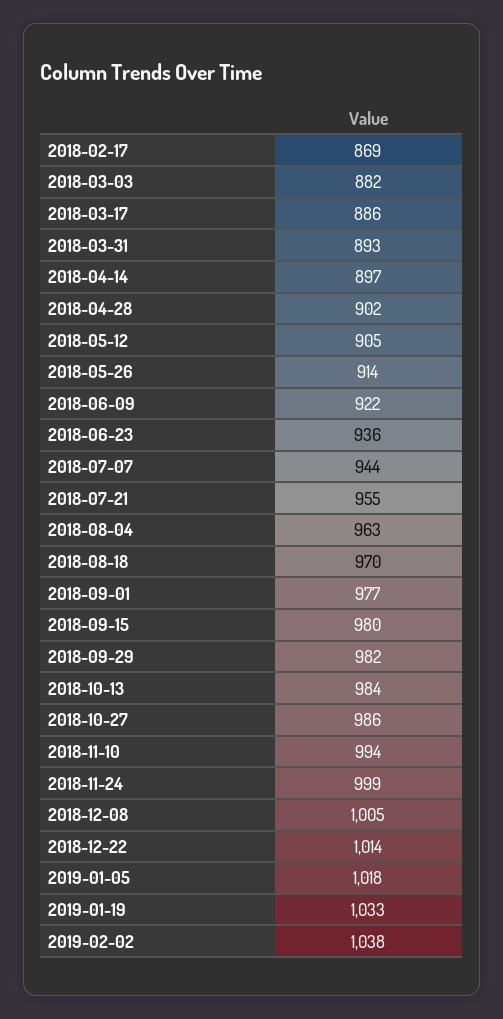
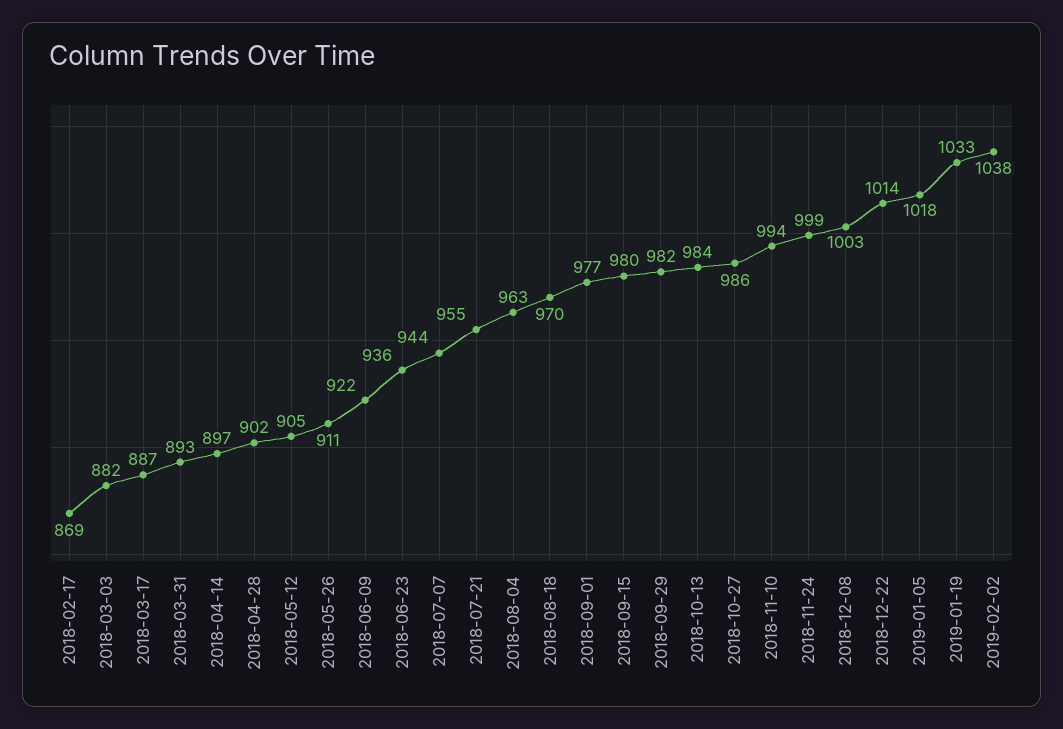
  {
    "2018-02-17": 869,
    "2018-03-03": 882,
-   "2018-03-17": 886,
+   "2018-03-17": 887,
    "2018-03-31": 893,
    "2018-04-14": 897,
    "2018-04-28": 902,
    "2018-05-12": 905,
-   "2018-05-26": 914,
+   "2018-05-26": 911,
    "2018-06-09": 922,
    "2018-06-23": 936,
    "2018-07-07": 944,
    "2018-07-21": 955,
    "2018-08-04": 963,
    "2018-08-18": 970,
    "2018-09-01": 977,
    "2018-09-15": 980,
    "2018-09-29": 982,
    "2018-10-13": 984,
    "2018-10-27": 986,
    "2018-11-10": 994,
    "2018-11-24": 999,
-   "2018-12-08": 1005,
+   "2018-12-08": 1003,
    "2018-12-22": 1014,
    "2019-01-05": 1018,
    "2019-01-19": 1033,
    "2019-02-02": 1038
  }

